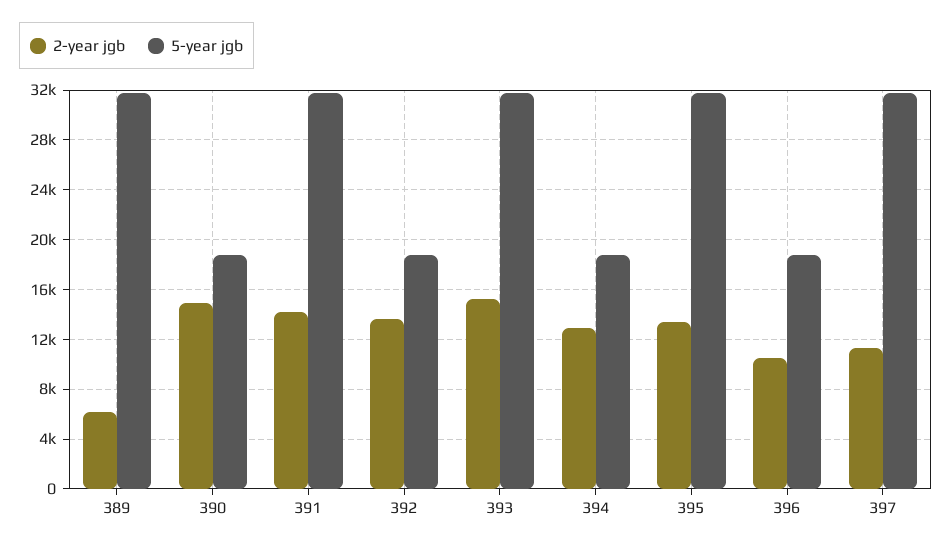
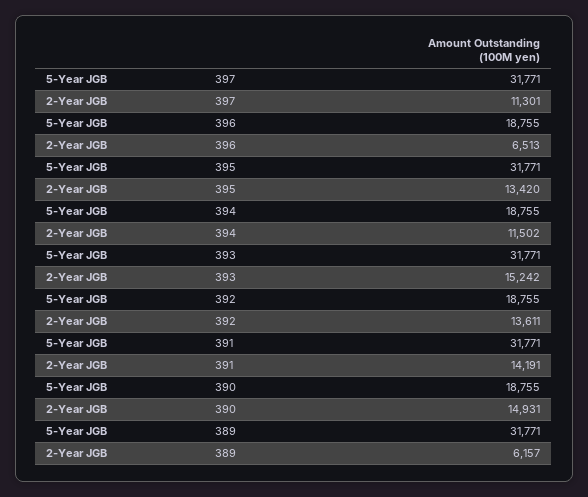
  {
    "2-year jgb": {
      "389": 6157,
      "390": 14931,
      "391": 14191,
      "392": 13611,
      "393": 15242,
-     "394": 13000,
+     "394": 11502,
      "395": 13420,
-     "396": 10500,
+     "396": 6513,
      "397": 11301
    },
    "5-year jgb": {
      "389": 31771,
      "390": 18755,
      "391": 31771,
      "392": 18755,
      "393": 31771,
      "394": 18755,
      "395": 31771,
      "396": 18755,
      "397": 31771
    }
  }

